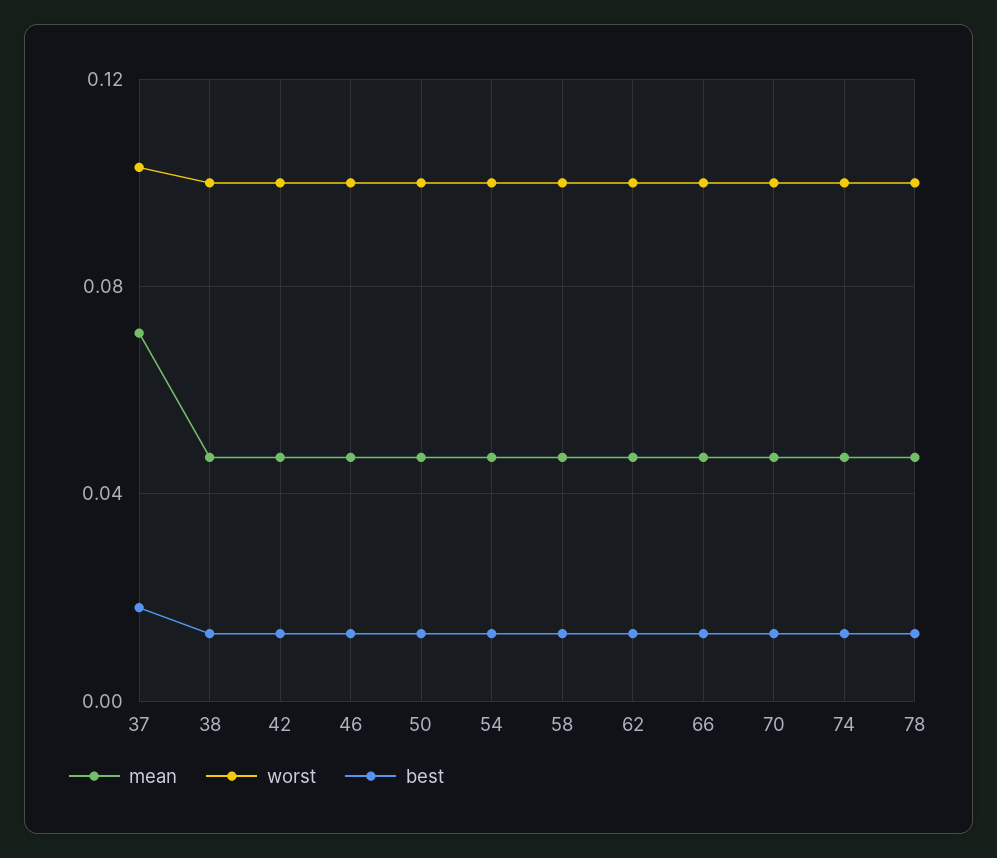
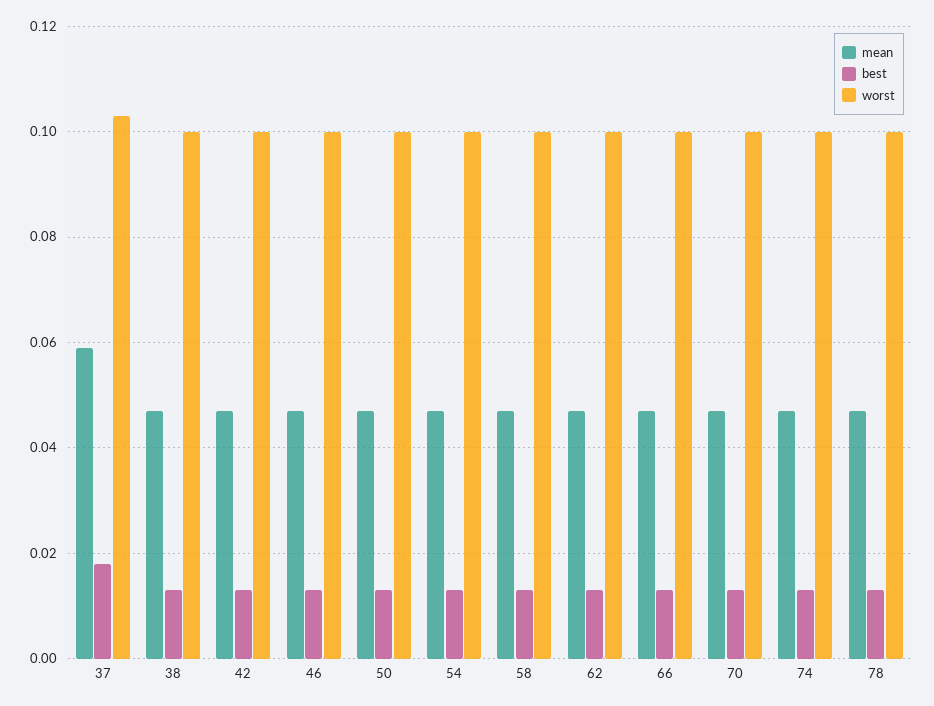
  {
    "mean": {
-     "37": 0.07,
+     "37": 0.06,
      "38": 0.045,
      "42": 0.045,
      "46": 0.045,
      "50": 0.045,
      "54": 0.045,
      "58": 0.045,
      "62": 0.045,
      "66": 0.045,
      "70": 0.045,
      "74": 0.045,
      "78": 0.045
    },
    "worst": {
      "37": 0.105,
      "38": 0.1,
      "42": 0.1,
      "46": 0.1,
      "50": 0.1,
      "54": 0.1,
      "58": 0.1,
      "62": 0.1,
      "66": 0.1,
      "70": 0.1,
      "74": 0.1,
      "78": 0.1
    },
    "best": {
      "37": 0.02,
      "38": 0.015,
      "42": 0.015,
      "46": 0.015,
      "50": 0.015,
      "54": 0.015,
      "58": 0.015,
      "62": 0.015,
      "66": 0.015,
      "70": 0.015,
      "74": 0.015,
      "78": 0.015
    }
  }

